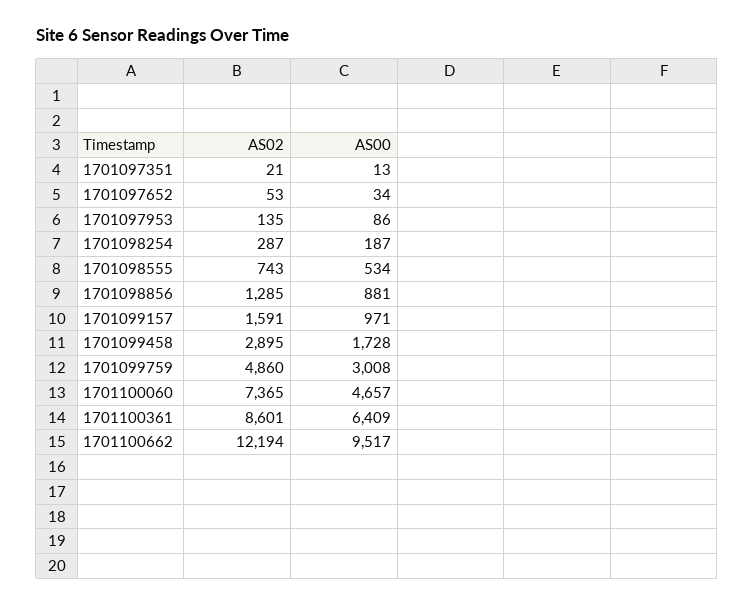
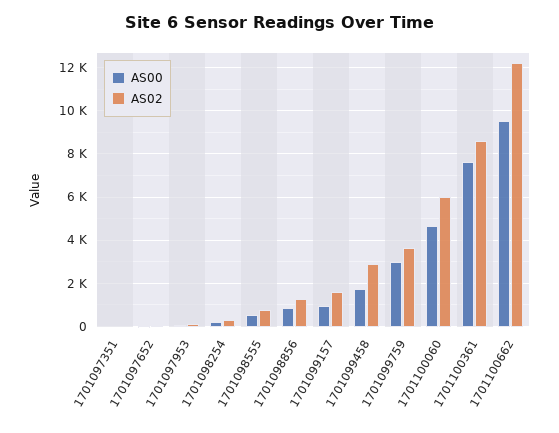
  {
    "AS02": {
      "1701097351": 21,
      "1701097652": 53,
      "1701097953": 135,
      "1701098254": 287,
      "1701098555": 743,
      "1701098856": 1285,
      "1701099157": 1591,
      "1701099458": 2895,
-     "1701099759": 4860,
+     "1701099759": 3500,
-     "1701100060": 7365,
+     "1701100060": 6000,
      "1701100361": 8601,
      "1701100662": 12194
    },
    "AS00": {
      "1701097351": 13,
      "1701097652": 34,
      "1701097953": 86,
      "1701098254": 187,
      "1701098555": 534,
      "1701098856": 881,
      "1701099157": 971,
      "1701099458": 1728,
      "1701099759": 3008,
      "1701100060": 4657,
-     "1701100361": 6409,
+     "1701100361": 7500,
      "1701100662": 9517
    }
  }

